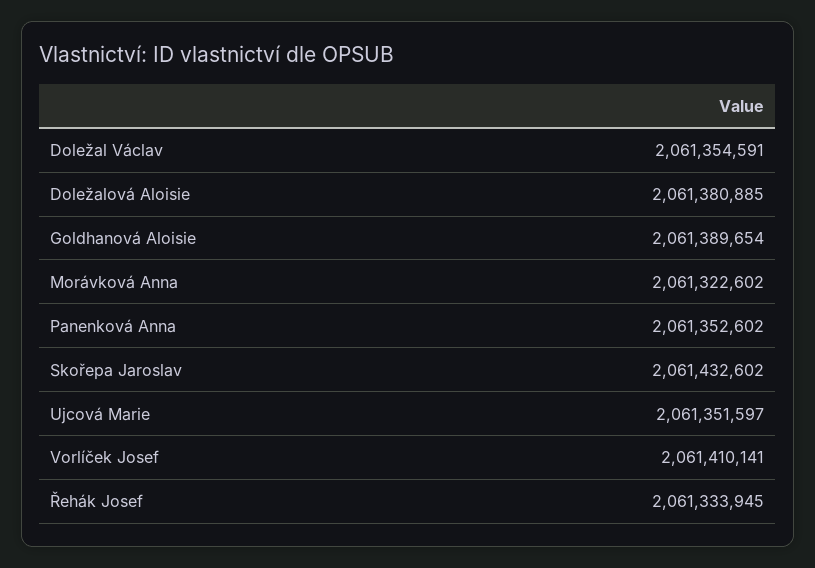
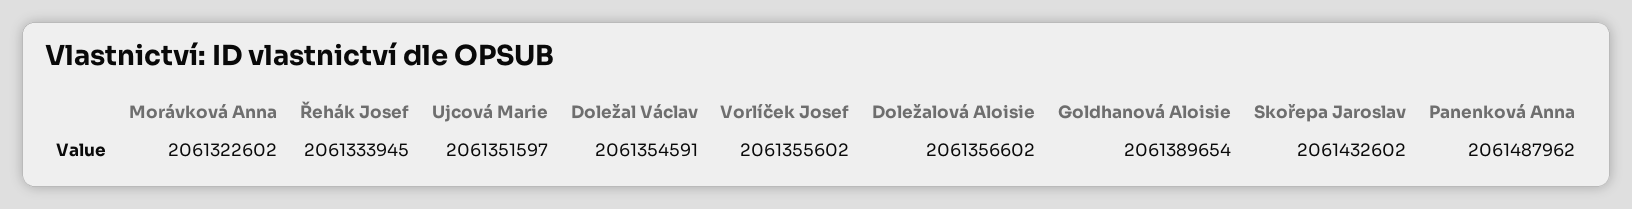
  {
    "Doležal Václav": 2061354591,
-   "Doležalová Aloisie": 2061380885,
+   "Doležalová Aloisie": 2061356602,
    "Goldhanová Aloisie": 2061389654,
    "Morávková Anna": 2061322602,
-   "Panenková Anna": 2061352602,
+   "Panenková Anna": 2061487962,
    "Skořepa Jaroslav": 2061432602,
    "Ujcová Marie": 2061351597,
-   "Vorlíček Josef": 2061410141,
+   "Vorlíček Josef": 2061355602,
    "Řehák Josef": 2061333945
  }

